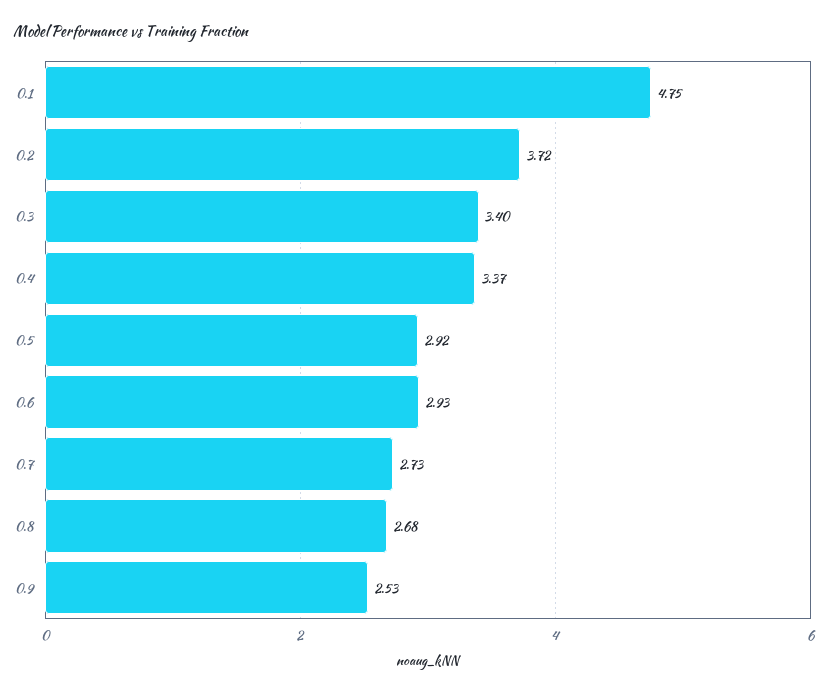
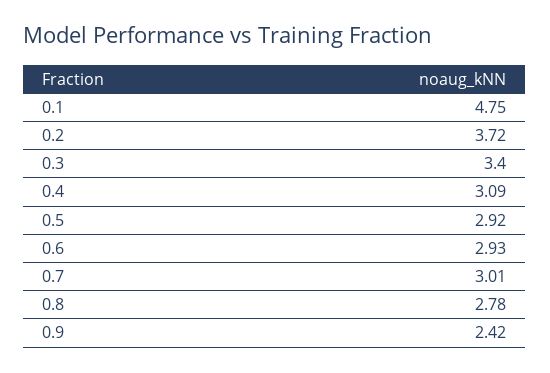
  {
    "0.1": 4.75,
    "0.2": 3.72,
    "0.3": 3.4,
-   "0.4": 3.37,
+   "0.4": 3.09,
    "0.5": 2.92,
    "0.6": 2.93,
-   "0.7": 2.73,
+   "0.7": 3.01,
-   "0.8": 2.68,
+   "0.8": 2.78,
-   "0.9": 2.53
+   "0.9": 2.42
  }

